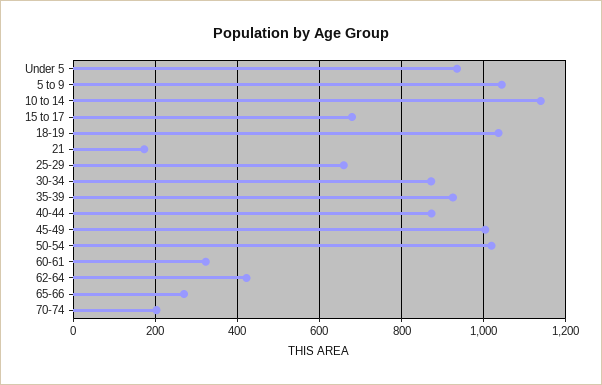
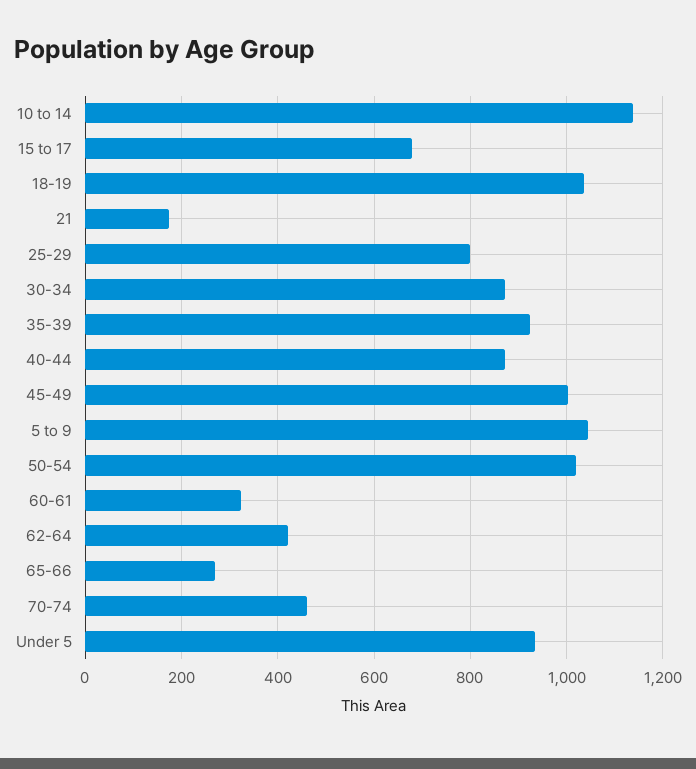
  {
    "Under 5": 940,
    "5 to 9": 1040,
    "10 to 14": 1140,
    "15 to 17": 680,
    "18-19": 1040,
    "21": 180,
-   "25-29": 660,
+   "25-29": 800,
    "30-34": 880,
    "35-39": 920,
    "40-44": 880,
    "45-49": 1000,
    "50-54": 1020,
    "60-61": 320,
    "62-64": 420,
    "65-66": 280,
-   "70-74": 200
+   "70-74": 460
  }

